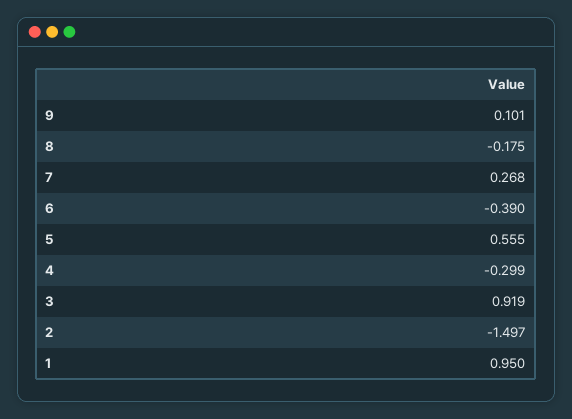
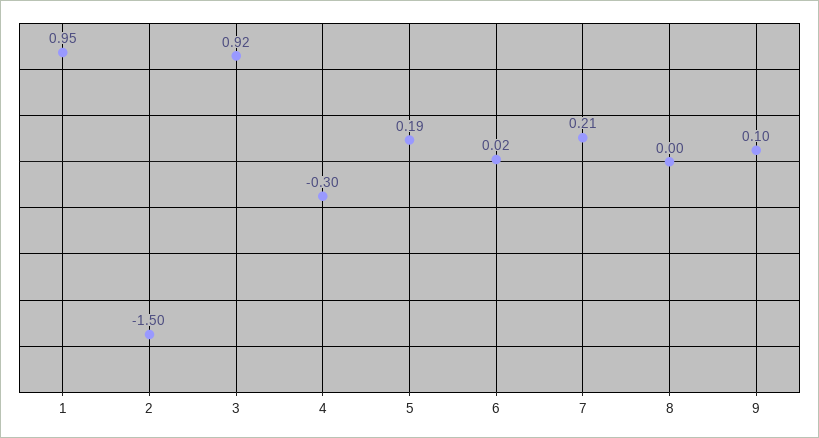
  {
    "9": 0.101,
-   "8": -0.175,
+   "8": 0,
-   "7": 0.268,
+   "7": 0.21,
-   "6": -0.39,
+   "6": 0.02,
-   "5": 0.555,
+   "5": 0.19,
    "4": -0.299,
    "3": 0.919,
    "2": -1.497,
    "1": 0.95
  }

